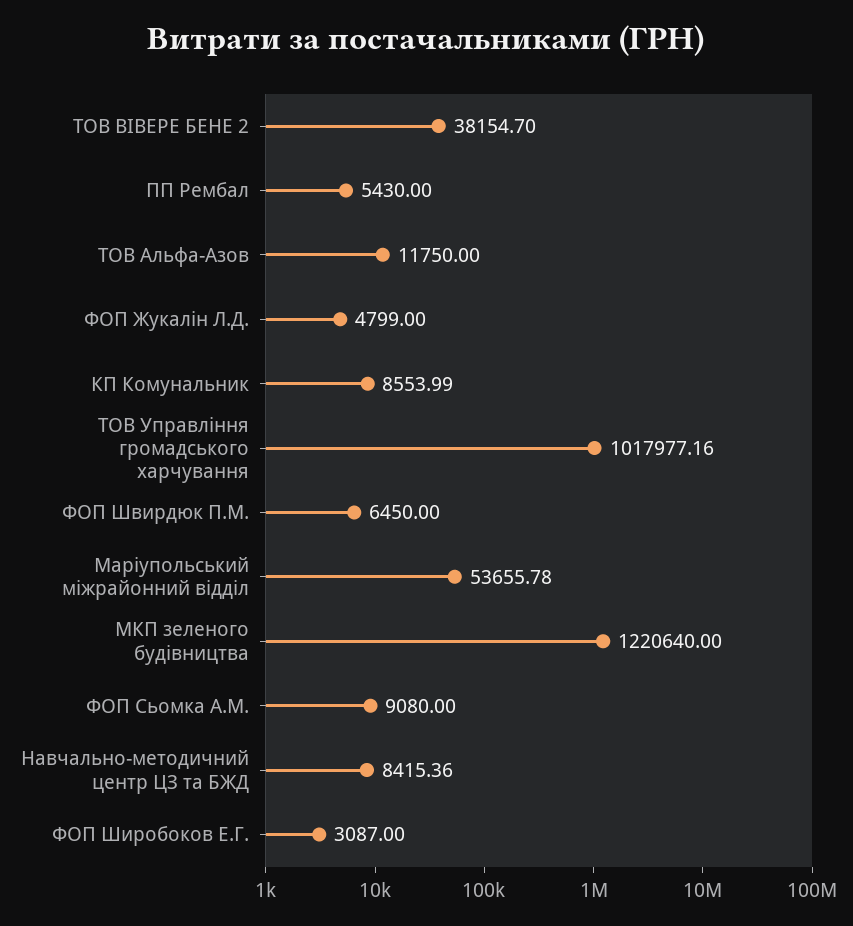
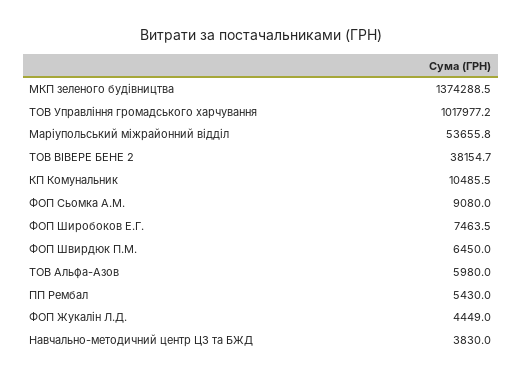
  {
    "ТОВ ВІВЕРЕ БЕНЕ 2": 38154.7,
    "ПП Рембал": 5430,
-   "ТОВ Альфа-Азов": 11750,
+   "ТОВ Альфа-Азов": 5980,
-   "ФОП Жукалін Л.Д.": 4799,
+   "ФОП Жукалін Л.Д.": 4449,
-   "КП Комунальник": 8553.99,
+   "КП Комунальник": 10485.5,
    "ТОВ Управління громадського харчування": 1017977.16,
    "ФОП Швирдюк П.М.": 6450,
    "Маріупольський міжрайонний відділ": 53655.78,
-   "МКП зеленого будiвництва": 1220640,
+   "МКП зеленого будiвництва": 1374288.5,
    "ФОП Сьомка А.М.": 9080,
-   "Навчально-методичний центр ЦЗ та БЖД": 8415.36,
+   "Навчально-методичний центр ЦЗ та БЖД": 3830,
-   "ФОП Широбоков Е.Г.": 3087
+   "ФОП Широбоков Е.Г.": 7463.5
  }

